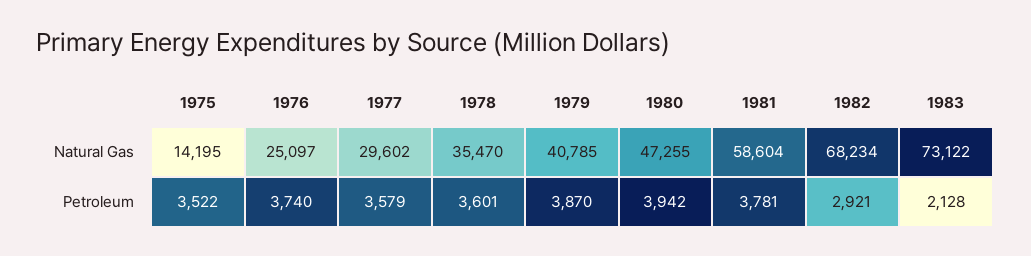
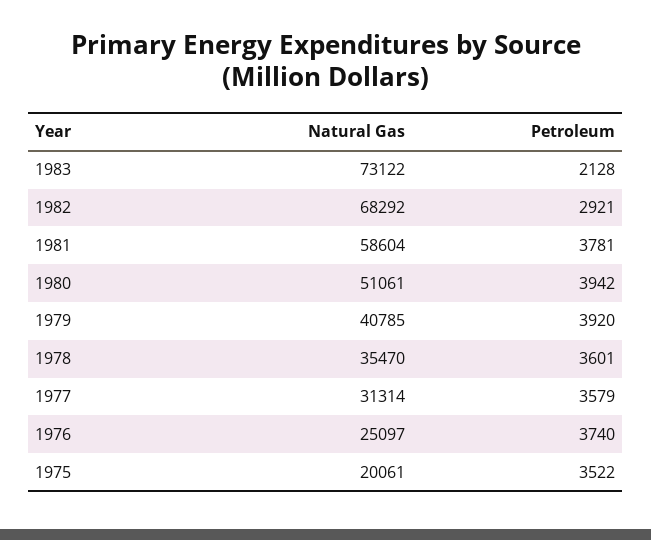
  {
    "1975": {
-     "Natural Gas": 14195,
+     "Natural Gas": 20061,
      "Petroleum": 3522
    },
    "1976": {
      "Natural Gas": 25097,
      "Petroleum": 3740
    },
    "1977": {
-     "Natural Gas": 29602,
+     "Natural Gas": 31314,
      "Petroleum": 3579
    },
    "1978": {
      "Natural Gas": 35470,
      "Petroleum": 3601
    },
    "1979": {
      "Natural Gas": 40785,
-     "Petroleum": 3870
+     "Petroleum": 3920
    },
    "1980": {
-     "Natural Gas": 47255,
+     "Natural Gas": 51061,
      "Petroleum": 3942
    },
    "1981": {
      "Natural Gas": 58604,
      "Petroleum": 3781
    },
    "1982": {
-     "Natural Gas": 68234,
+     "Natural Gas": 68292,
      "Petroleum": 2921
    },
    "1983": {
      "Natural Gas": 73122,
      "Petroleum": 2128
    }
  }

